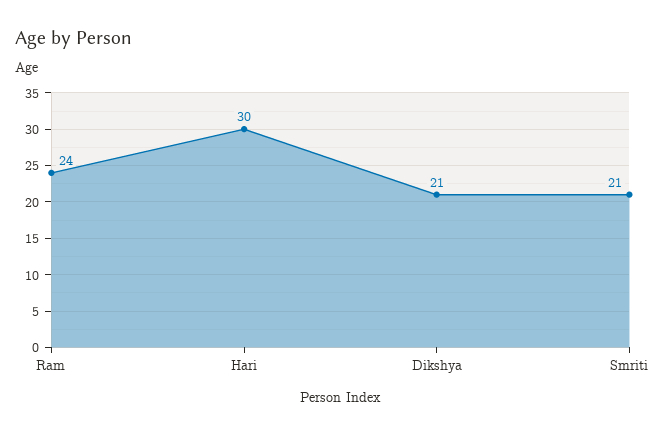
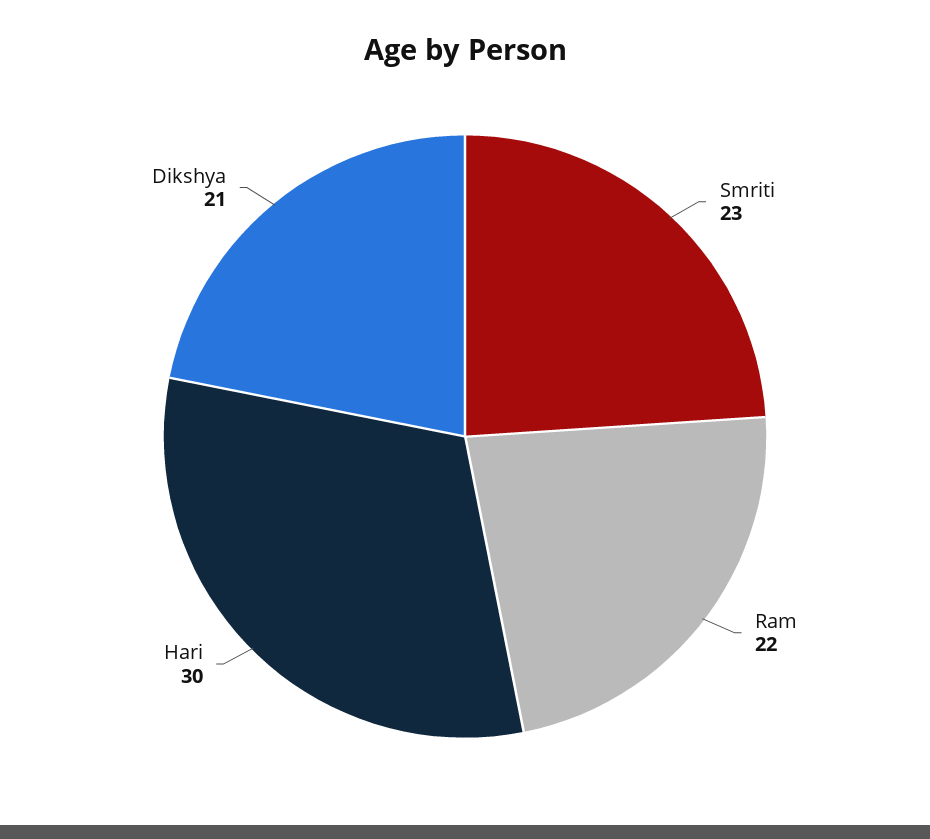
  {
-   "Ram": 24,
+   "Ram": 22,
    "Hari": 30,
    "Dikshya": 21,
-   "Smriti": 21
+   "Smriti": 23
  }

